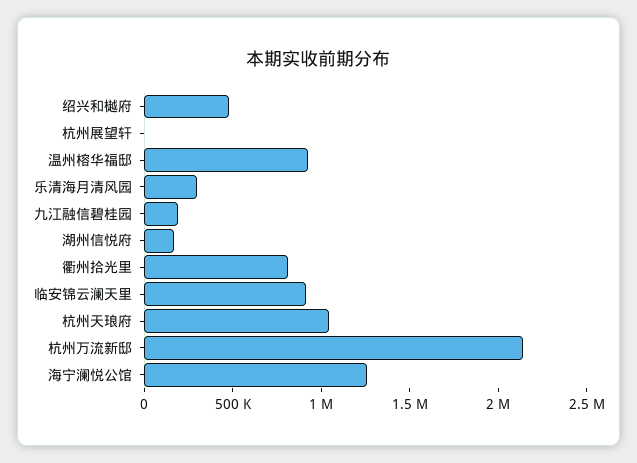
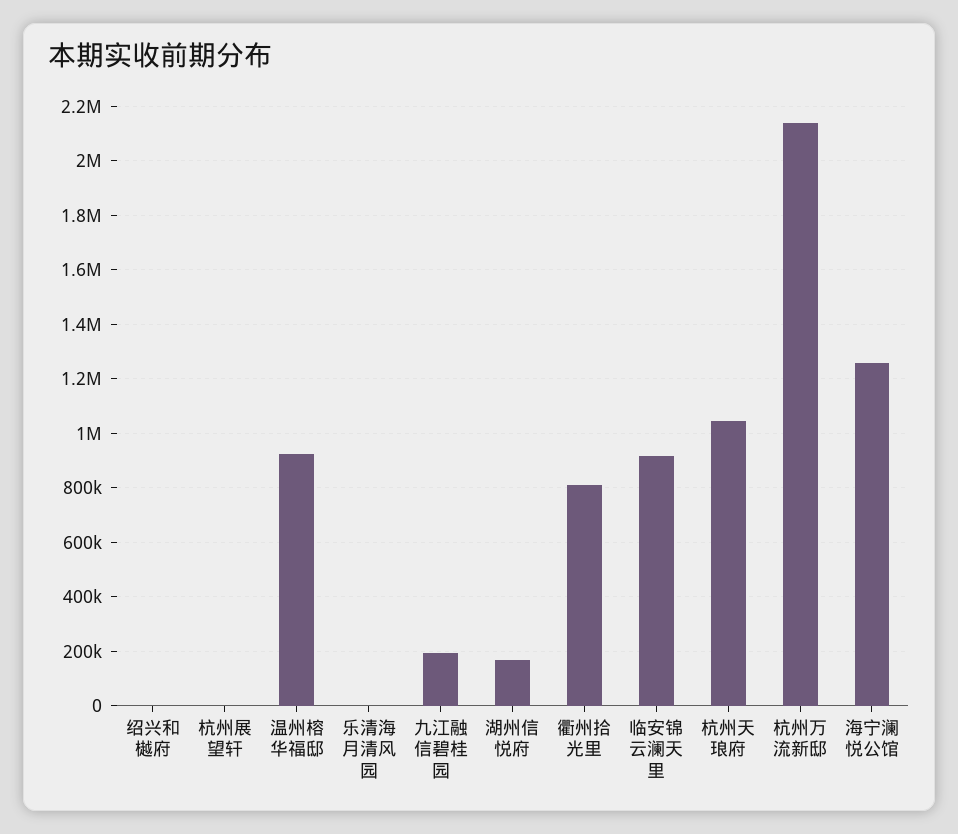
  {
-   "绍兴和樾府": 500000,
+   "绍兴和樾府": 0,
    "杭州展望轩": 0,
    "温州榕华福邸": 925000,
-   "乐清海月清风园": 300000,
+   "乐清海月清风园": 0,
    "九江融信碧桂园": 200000,
    "湖州信悦府": 175000,
    "衢州拾光里": 800000,
    "临安锦云澜天里": 925000,
    "杭州天琅府": 1050000,
    "杭州万流新邸": 2150000,
    "海宁澜悦公馆": 1250000
  }

